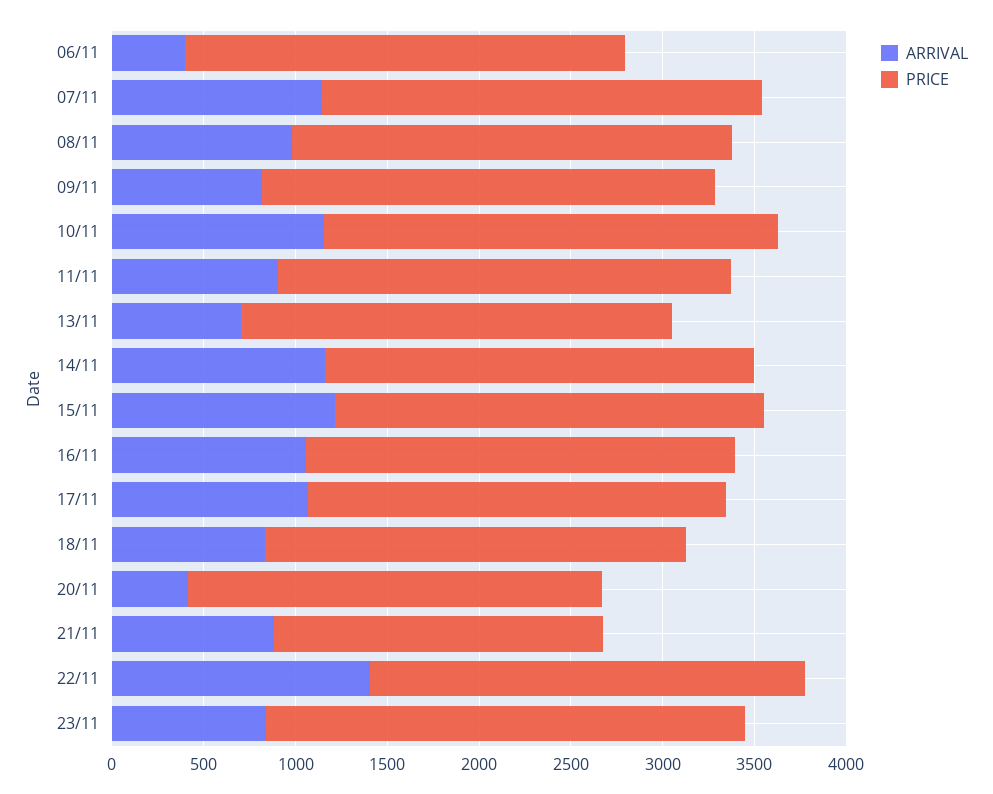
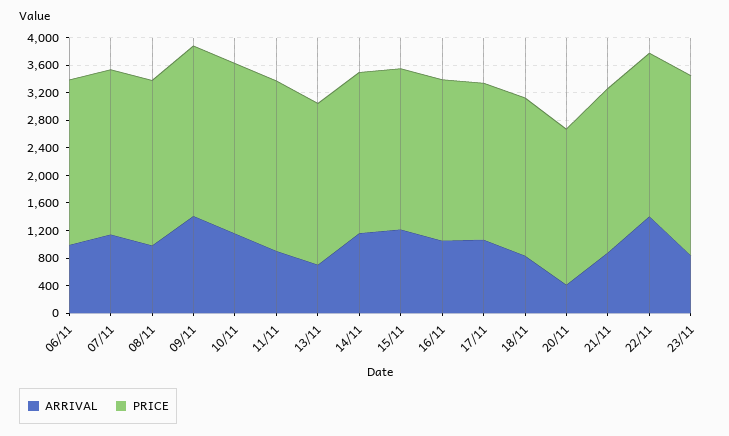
  {
    "ARRIVAL": {
-     "06/11": 400,
+     "06/11": 1000,
      "07/11": 1100,
      "08/11": 1000,
-     "09/11": 800,
+     "09/11": 1400,
      "10/11": 1200,
      "11/11": 900,
      "13/11": 700,
      "14/11": 1200,
      "15/11": 1200,
      "16/11": 1100,
      "17/11": 1100,
      "18/11": 800,
      "20/11": 400,
      "21/11": 900,
      "22/11": 1400,
      "23/11": 800
    },
    "PRICE": {
      "06/11": 2400,
      "07/11": 2400,
      "08/11": 2400,
      "09/11": 2500,
      "10/11": 2500,
      "11/11": 2500,
      "13/11": 2300,
      "14/11": 2300,
      "15/11": 2300,
      "16/11": 2300,
      "17/11": 2300,
      "18/11": 2300,
      "20/11": 2300,
-     "21/11": 1800,
+     "21/11": 2400,
      "22/11": 2400,
      "23/11": 2600
    }
  }

